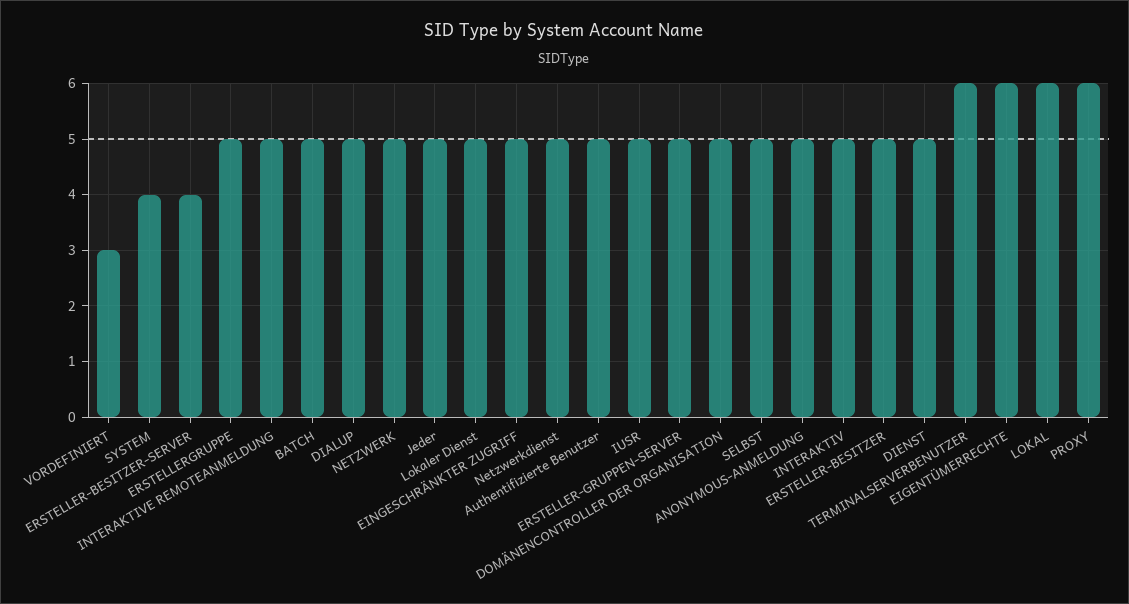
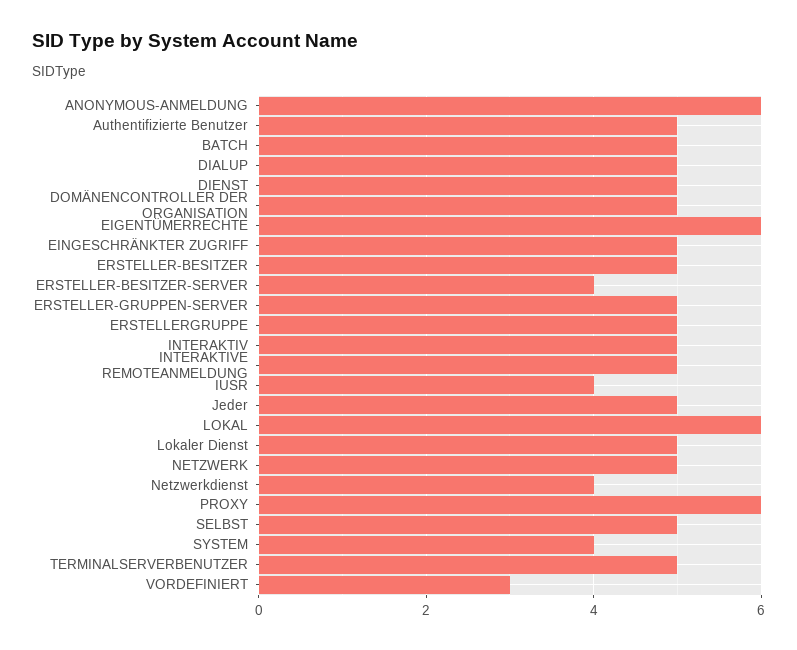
  {
    "VORDEFINIERT": 3,
    "SYSTEM": 4,
    "ERSTELLER-BESITZER-SERVER": 4,
    "ERSTELLERGRUPPE": 5,
    "INTERAKTIVE REMOTEANMELDUNG": 5,
    "BATCH": 5,
    "DIALUP": 5,
    "NETZWERK": 5,
    "Jeder": 5,
    "Lokaler Dienst": 5,
    "EINGESCHRÄNKTER ZUGRIFF": 5,
-   "Netzwerkdienst": 5,
+   "Netzwerkdienst": 4,
    "Authentifizierte Benutzer": 5,
-   "IUSR": 5,
+   "IUSR": 4,
    "ERSTELLER-GRUPPEN-SERVER": 5,
    "DOMÄNENCONTROLLER DER ORGANISATION": 5,
    "SELBST": 5,
-   "ANONYMOUS-ANMELDUNG": 5,
+   "ANONYMOUS-ANMELDUNG": 6,
    "INTERAKTIV": 5,
    "ERSTELLER-BESITZER": 5,
    "DIENST": 5,
-   "TERMINALSERVERBENUTZER": 6,
+   "TERMINALSERVERBENUTZER": 5,
    "EIGENTÜMERRECHTE": 6,
    "LOKAL": 6,
    "PROXY": 6
  }

